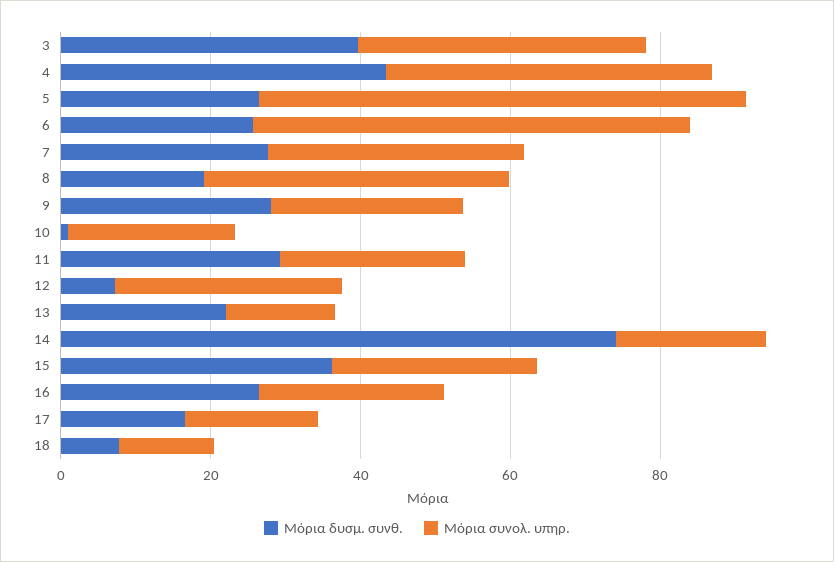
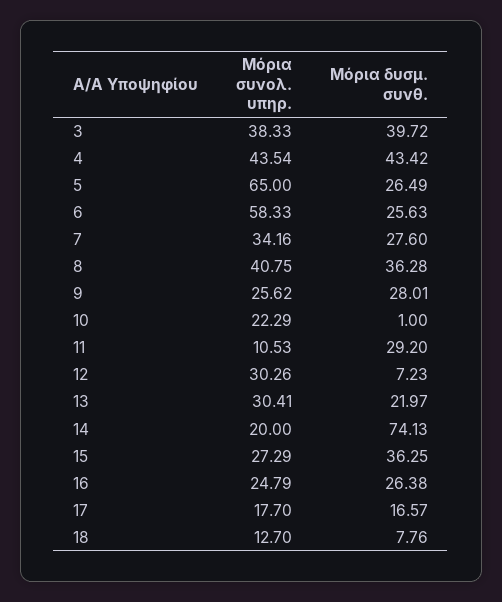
  {
    "Μόρια δυσμ. συνθ.": {
      "3": 39.72,
      "4": 43.42,
      "5": 26.49,
      "6": 25.63,
      "7": 27.6,
-     "8": 20,
+     "8": 36.28,
      "9": 28.01,
      "10": 1,
      "11": 29.2,
      "12": 7.23,
      "13": 21.97,
      "14": 74.13,
      "15": 36.25,
      "16": 26.38,
      "17": 16.57,
      "18": 7.76
    },
    "Μόρια συνολ. υπηρ.": {
      "3": 38.33,
      "4": 43.54,
      "5": 65,
      "6": 58.33,
      "7": 34.16,
      "8": 40.75,
      "9": 25.62,
      "10": 22.29,
-     "11": 25,
+     "11": 10.53,
      "12": 30.26,
-     "13": 15,
+     "13": 30.41,
      "14": 20,
      "15": 27.29,
      "16": 24.79,
      "17": 17.7,
      "18": 12.7
    }
  }

